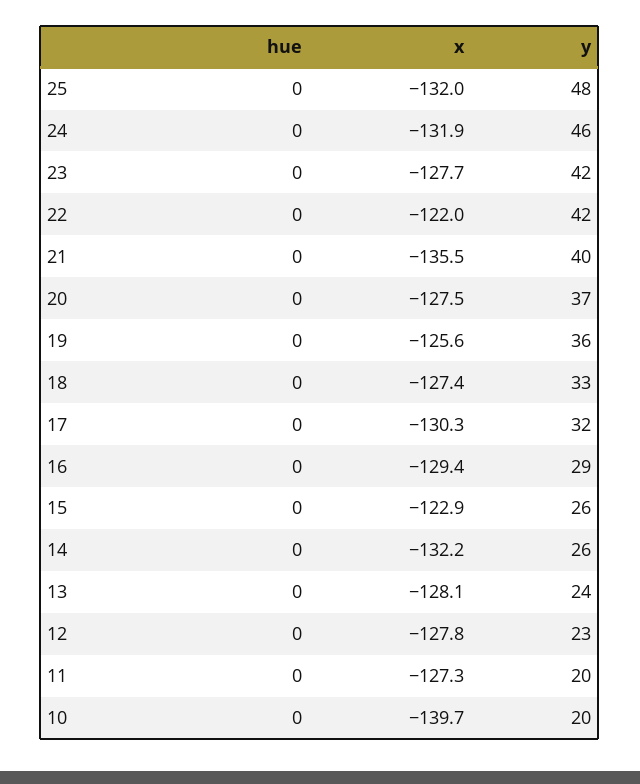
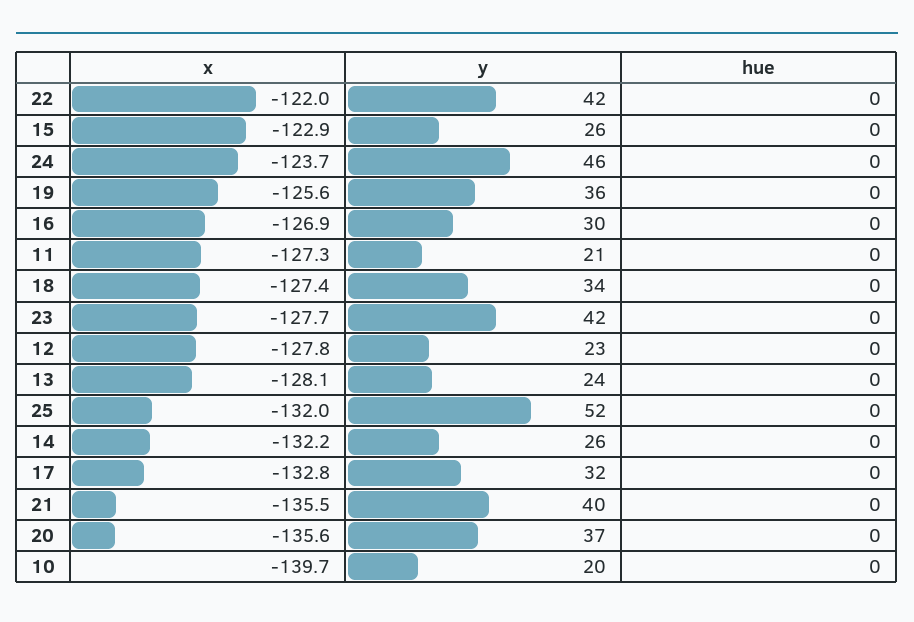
  {
    "hue": {
      "25": 0,
      "24": 0,
      "23": 0,
      "22": 0,
      "21": 0,
      "20": 0,
      "19": 0,
      "18": 0,
      "17": 0,
      "16": 0,
      "15": 0,
      "14": 0,
      "13": 0,
      "12": 0,
      "11": 0,
      "10": 0
    },
    "x": {
      "25": -132,
-     "24": -131.9,
+     "24": -123.7,
      "23": -127.7,
      "22": -122,
      "21": -135.5,
-     "20": -127.5,
+     "20": -135.6,
      "19": -125.6,
      "18": -127.4,
-     "17": -130.3,
+     "17": -132.8,
-     "16": -129.4,
+     "16": -126.9,
      "15": -122.9,
      "14": -132.2,
      "13": -128.1,
      "12": -127.8,
      "11": -127.3,
      "10": -139.7
    },
    "y": {
-     "25": 48,
+     "25": 52,
      "24": 46,
      "23": 42,
      "22": 42,
      "21": 40,
      "20": 37,
      "19": 36,
-     "18": 33,
+     "18": 34,
      "17": 32,
-     "16": 29,
+     "16": 30,
      "15": 26,
      "14": 26,
      "13": 24,
      "12": 23,
-     "11": 20,
+     "11": 21,
      "10": 20
    }
  }

